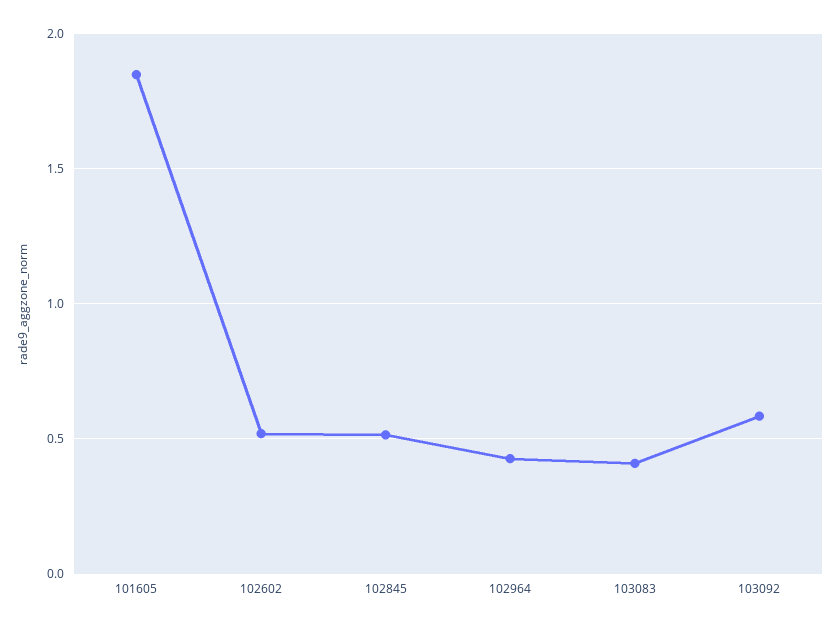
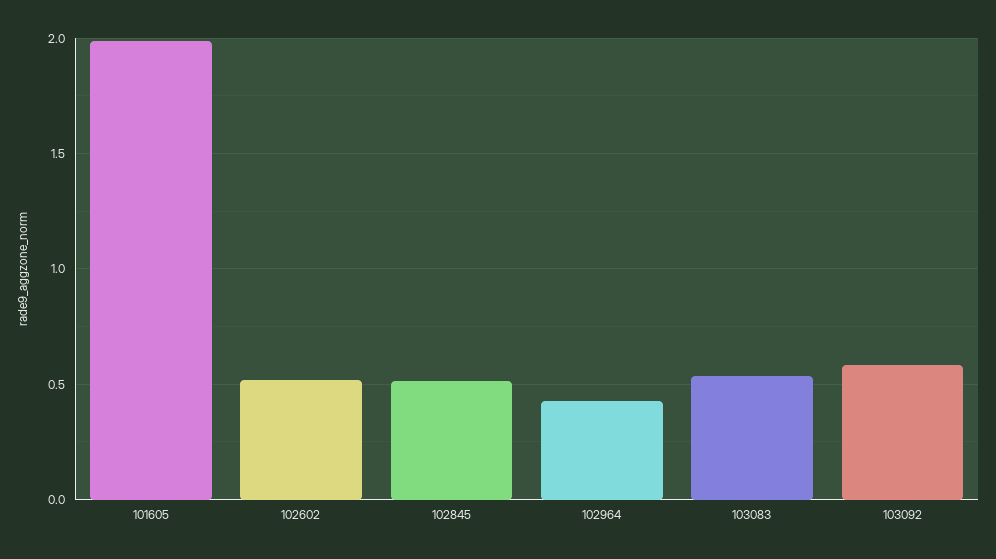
  {
-   "101605": 1.85,
+   "101605": 2,
    "102602": 0.5,
    "102845": 0.5,
    "102964": 0.45,
-   "103083": 0.4,
+   "103083": 0.55,
    "103092": 0.6
  }

